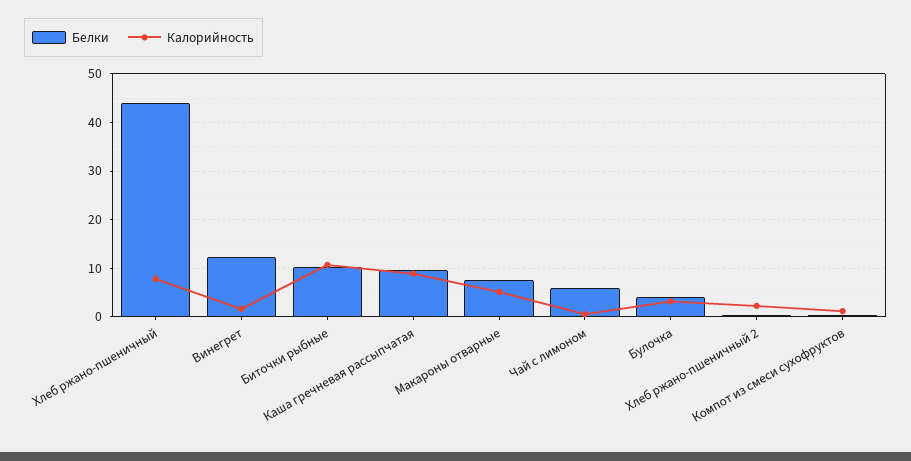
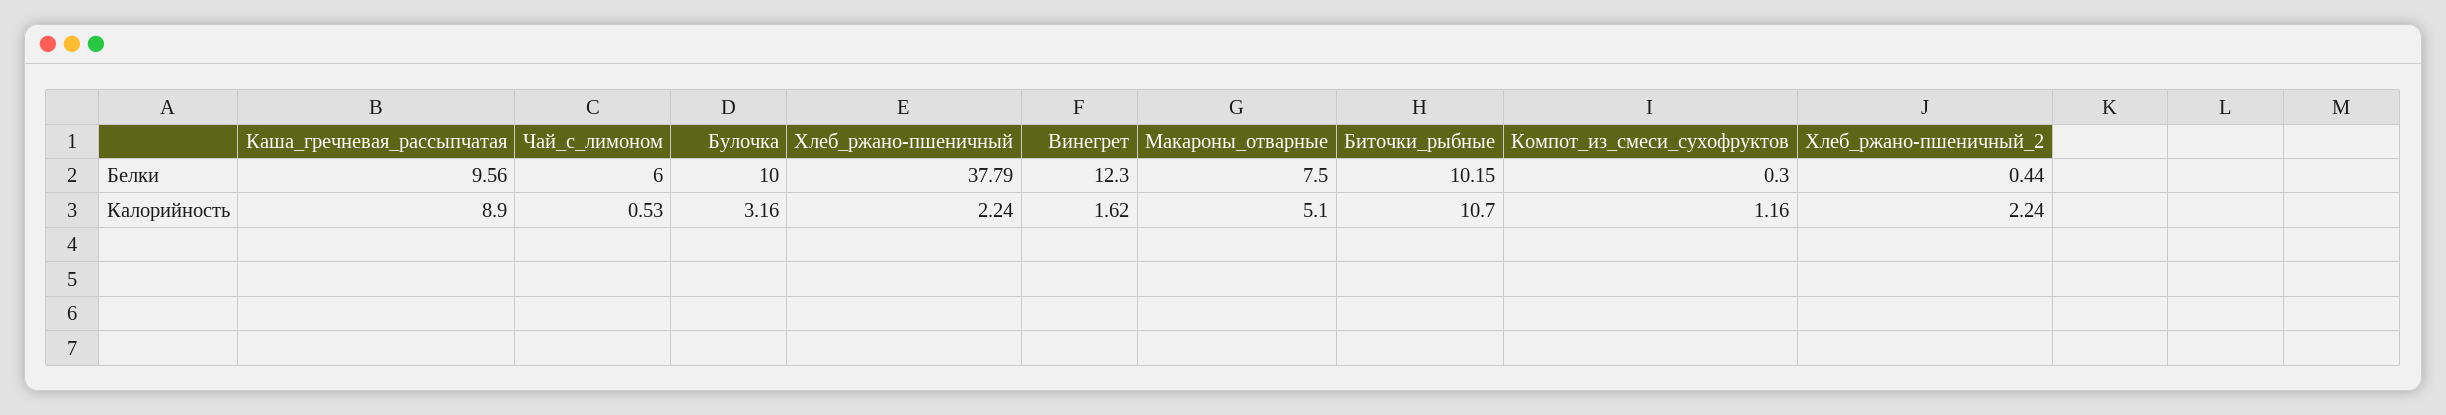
  {
    "Белки": {
-     "Хлеб ржано-пшеничный": 44,
+     "Хлеб ржано-пшеничный": 37.79,
      "Винегрет": 12.3,
      "Биточки рыбные": 10.15,
      "Каша гречневая рассыпчатая": 9.56,
      "Макароны отварные": 7.5,
      "Чай с лимоном": 6,
-     "Булочка": 4,
+     "Булочка": 10,
      "Хлеб ржано-пшеничный 2": 0.44,
      "Компот из смеси сухофруктов": 0.3
    },
    "Калорийность": {
-     "Хлеб ржано-пшеничный": 8,
+     "Хлеб ржано-пшеничный": 2.24,
      "Винегрет": 1.62,
      "Биточки рыбные": 10.7,
      "Каша гречневая рассыпчатая": 8.9,
      "Макароны отварные": 5.1,
      "Чай с лимоном": 0.53,
      "Булочка": 3.16,
      "Хлеб ржано-пшеничный 2": 2.24,
      "Компот из смеси сухофруктов": 1.16
    }
  }

